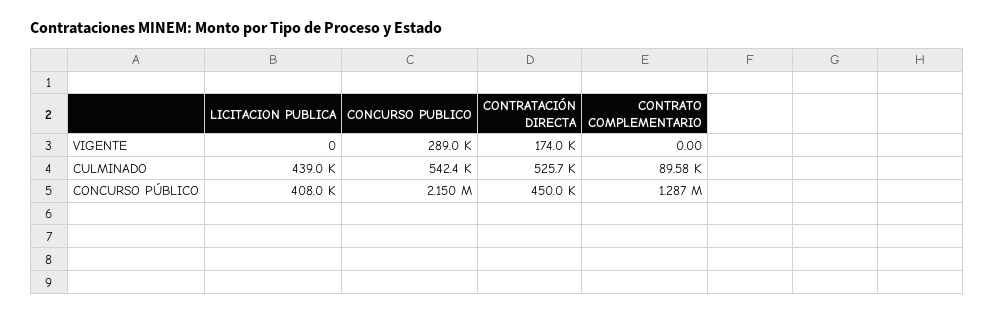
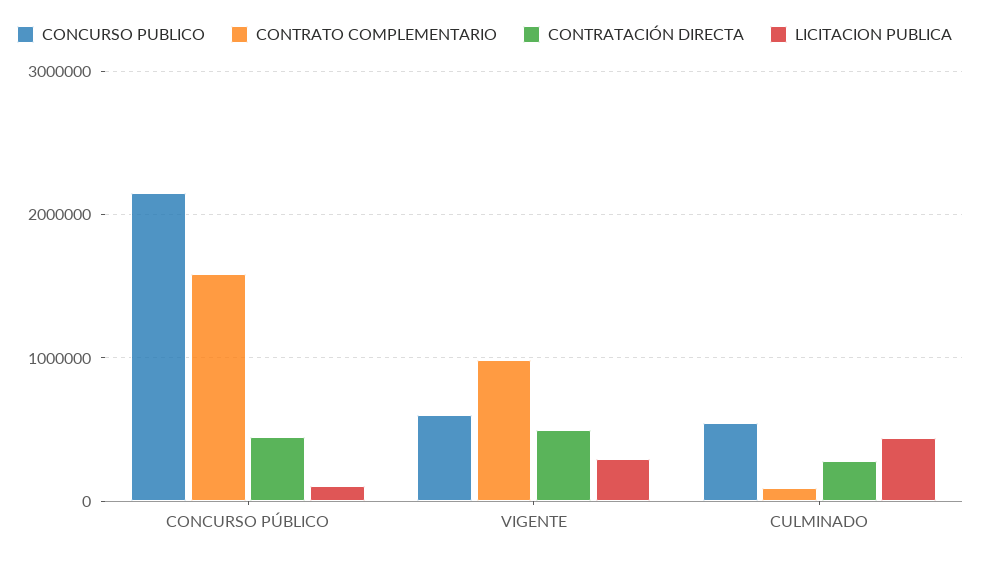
  {
    "LICITACION PUBLICA": {
-     "VIGENTE": 0,
+     "VIGENTE": 300000,
      "CULMINADO": 439000,
-     "CONCURSO PÚBLICO": 408000
+     "CONCURSO PÚBLICO": 100000
    },
    "CONCURSO PUBLICO": {
-     "VIGENTE": 289000,
+     "VIGENTE": 600000,
      "CULMINADO": 542400,
      "CONCURSO PÚBLICO": 2150000
    },
    "CONTRATACIÓN DIRECTA": {
-     "VIGENTE": 174000,
+     "VIGENTE": 500000,
-     "CULMINADO": 525700,
+     "CULMINADO": 300000,
      "CONCURSO PÚBLICO": 450000
    },
    "CONTRATO COMPLEMENTARIO": {
-     "VIGENTE": 0,
+     "VIGENTE": 1000000,
      "CULMINADO": 89580,
-     "CONCURSO PÚBLICO": 1287000
+     "CONCURSO PÚBLICO": 1600000
    }
  }

